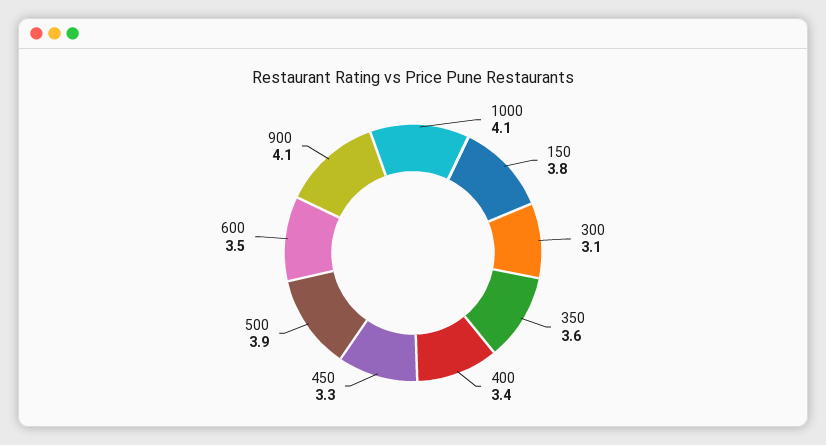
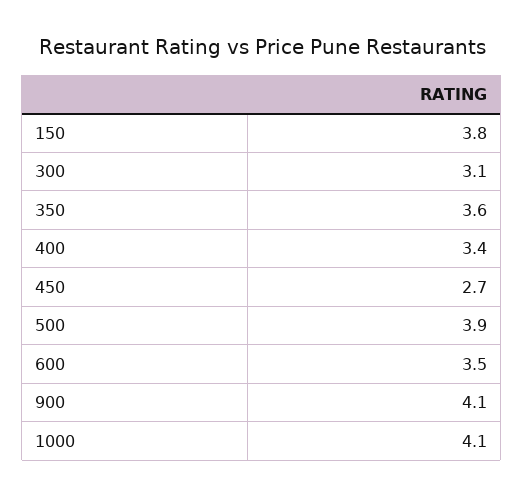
  {
    "1000": 4.1,
    "150": 3.8,
    "300": 3.1,
    "350": 3.6,
    "400": 3.4,
-   "450": 3.3,
+   "450": 2.7,
    "500": 3.9,
    "600": 3.5,
    "900": 4.1
  }

